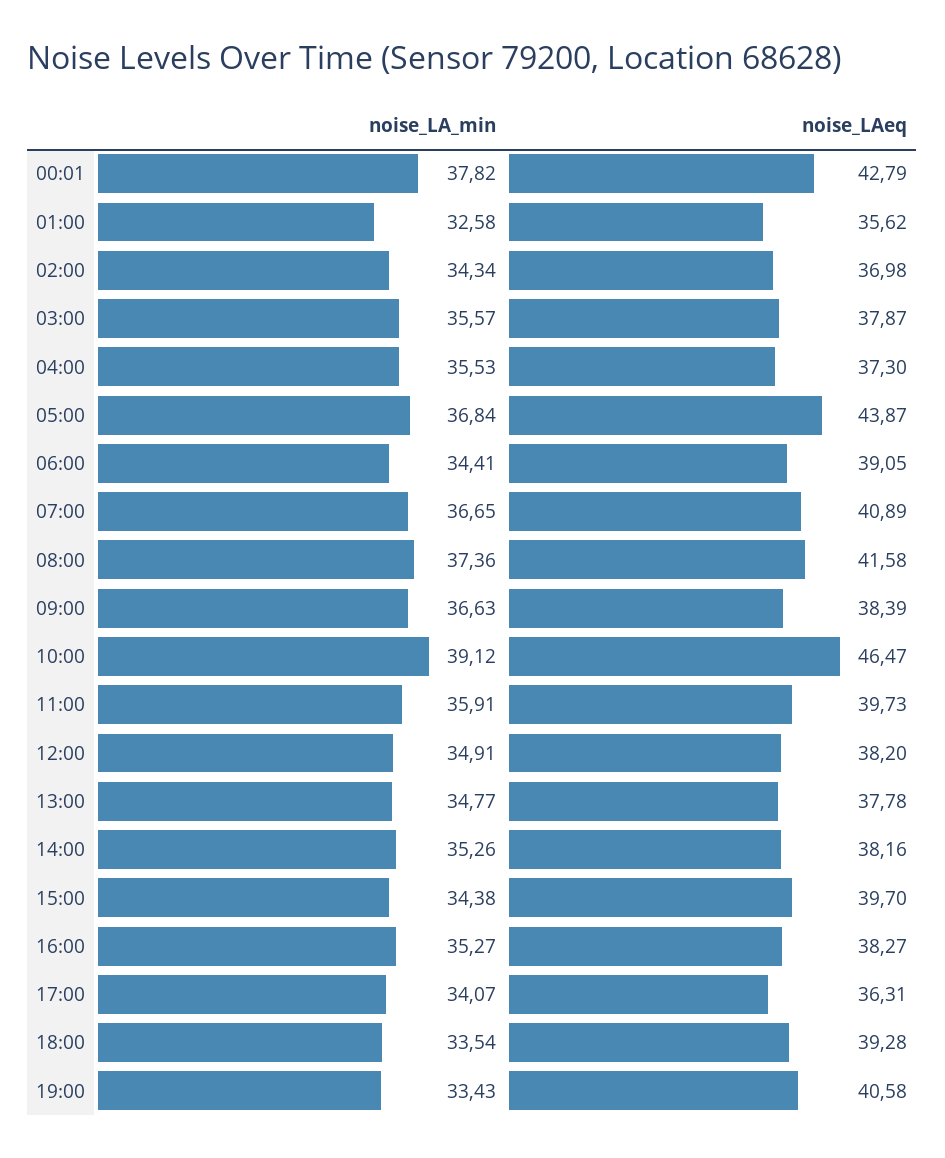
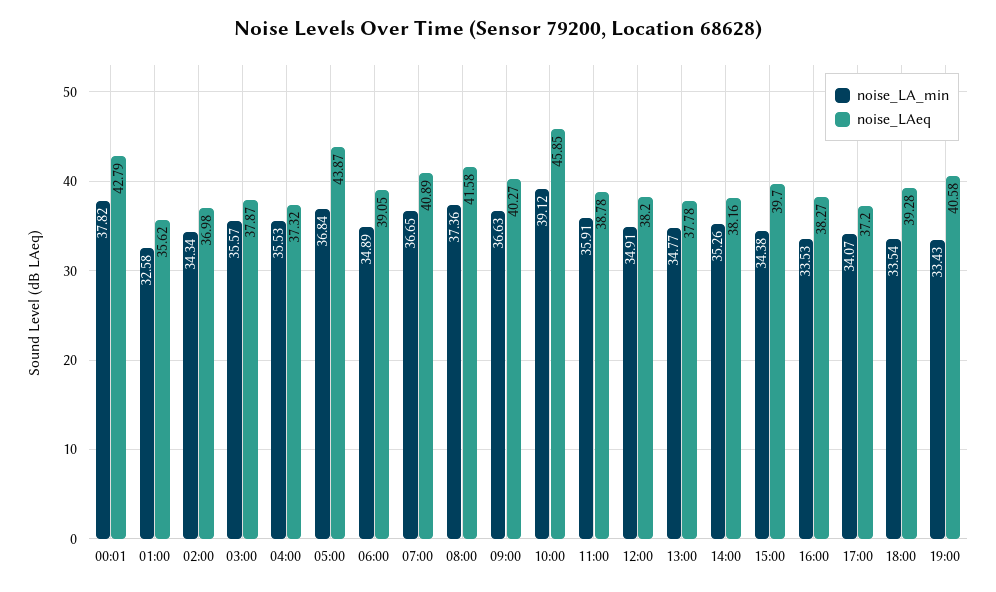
  {
    "noise_LA_min": {
      "00:01": 37.82,
      "01:00": 32.58,
      "02:00": 34.34,
      "03:00": 35.57,
      "04:00": 35.53,
      "05:00": 36.84,
-     "06:00": 34.41,
+     "06:00": 34.89,
      "07:00": 36.65,
      "08:00": 37.36,
      "09:00": 36.63,
      "10:00": 39.12,
      "11:00": 35.91,
      "12:00": 34.91,
      "13:00": 34.77,
      "14:00": 35.26,
      "15:00": 34.38,
-     "16:00": 35.27,
+     "16:00": 33.53,
      "17:00": 34.07,
      "18:00": 33.54,
      "19:00": 33.43
    },
    "noise_LAeq": {
      "00:01": 42.79,
      "01:00": 35.62,
      "02:00": 36.98,
      "03:00": 37.87,
-     "04:00": 37.3,
+     "04:00": 37.32,
      "05:00": 43.87,
      "06:00": 39.05,
      "07:00": 40.89,
      "08:00": 41.58,
-     "09:00": 38.39,
+     "09:00": 40.27,
-     "10:00": 46.47,
+     "10:00": 45.85,
-     "11:00": 39.73,
+     "11:00": 38.78,
      "12:00": 38.2,
      "13:00": 37.78,
      "14:00": 38.16,
      "15:00": 39.7,
      "16:00": 38.27,
-     "17:00": 36.31,
+     "17:00": 37.2,
      "18:00": 39.28,
      "19:00": 40.58
    }
  }

